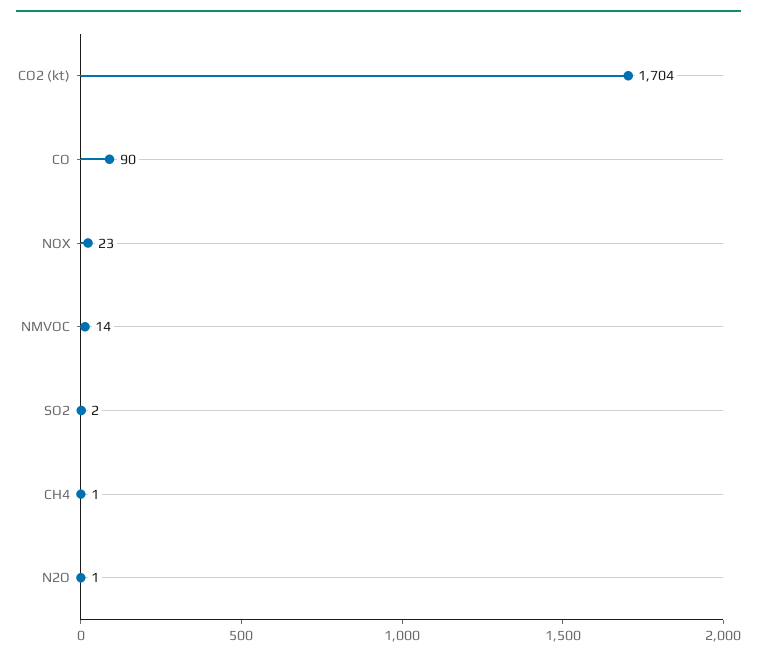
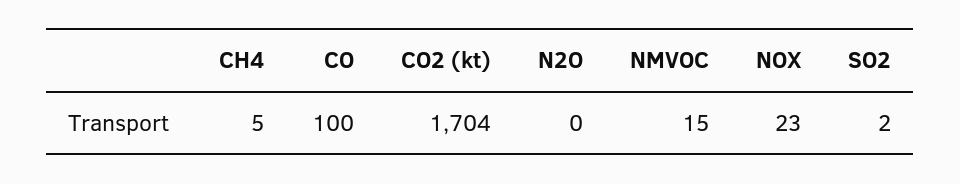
  {
    "CO2 (kt)": 1704,
-   "CO": 90,
+   "CO": 100,
    "NOX": 23,
-   "NMVOC": 14,
+   "NMVOC": 15,
    "SO2": 2,
-   "CH4": 1,
+   "CH4": 5,
-   "N2O": 1
+   "N2O": 0
  }

